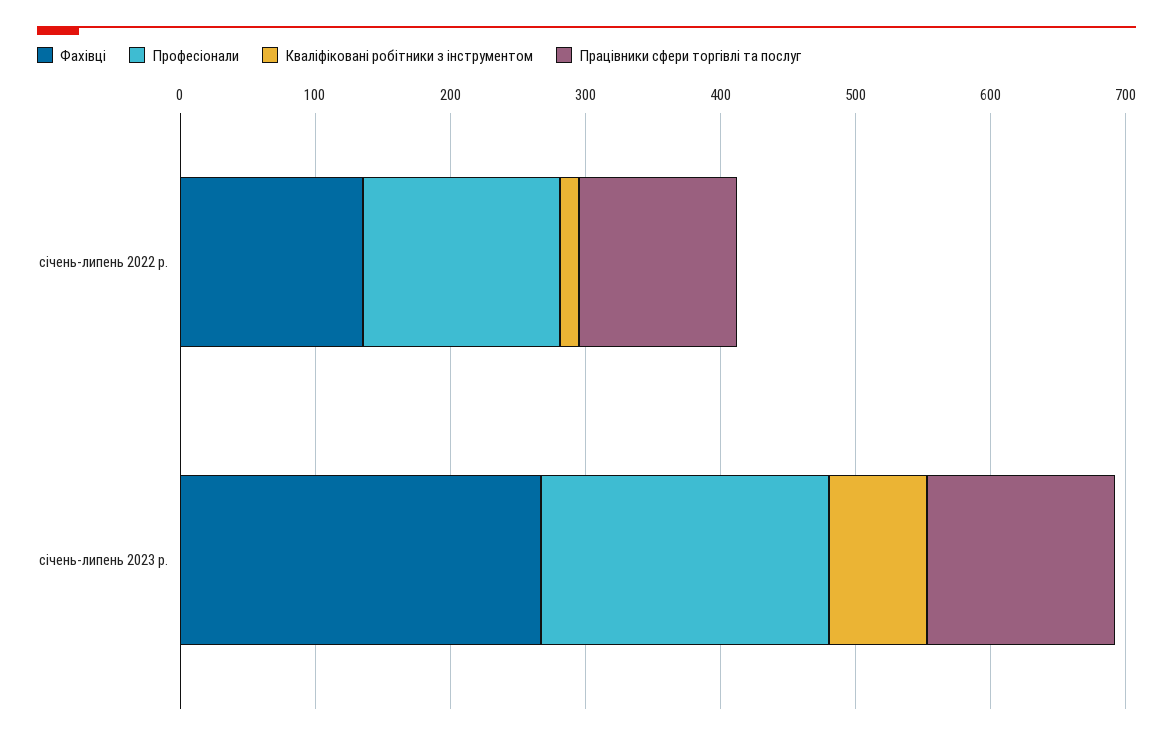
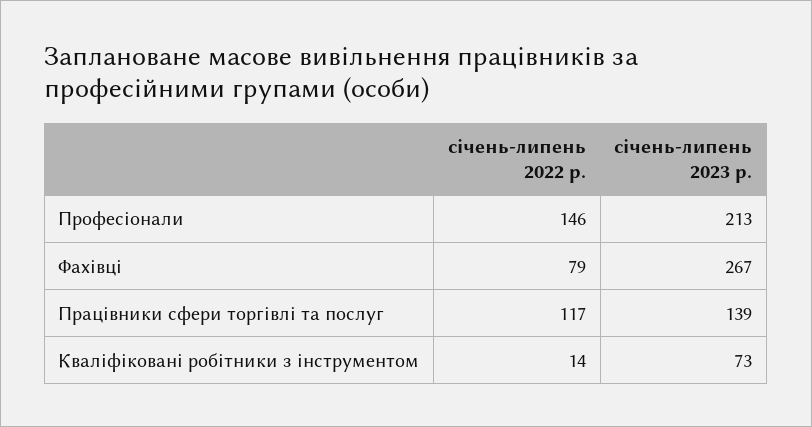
  {
    "Фахівці": {
-     "січень-липень 2022 р.": 140,
+     "січень-липень 2022 р.": 79,
      "січень-липень 2023 р.": 267
    },
    "Професіонали": {
      "січень-липень 2022 р.": 146,
      "січень-липень 2023 р.": 213
    },
    "Кваліфіковані робітники з інструментом": {
      "січень-липень 2022 р.": 14,
      "січень-липень 2023 р.": 73
    },
    "Працівники сфери торгівлі та послуг": {
      "січень-липень 2022 р.": 117,
      "січень-липень 2023 р.": 139
    }
  }

